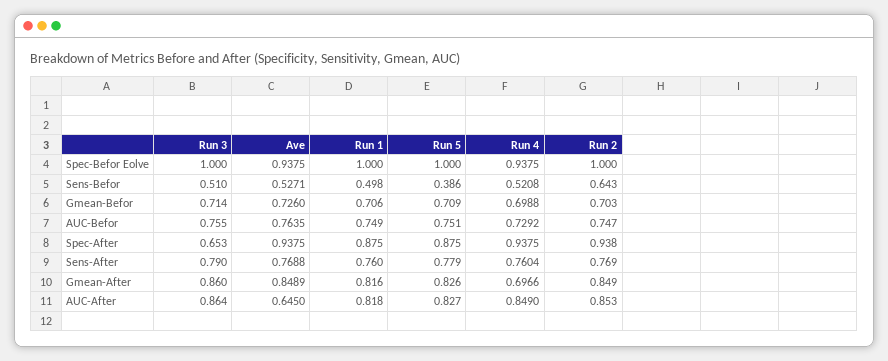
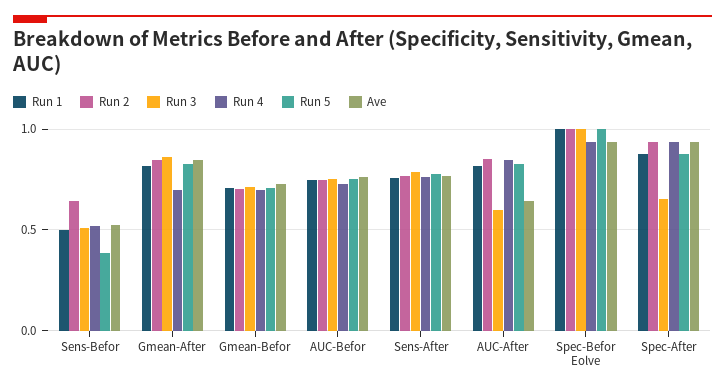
  {
    "Run 3": {
      "Spec-Befor Eolve": 1,
      "Sens-Befor": 0.51,
      "Gmean-Befor": 0.714,
      "AUC-Befor": 0.755,
      "Spec-After": 0.653,
      "Sens-After": 0.79,
      "Gmean-After": 0.86,
-     "AUC-After": 0.864
+     "AUC-After": 0.6
    },
    "Ave": {
      "Spec-Befor Eolve": 0.9375,
      "Sens-Befor": 0.5271,
      "Gmean-Befor": 0.726,
      "AUC-Befor": 0.7635,
      "Spec-After": 0.9375,
      "Sens-After": 0.7688,
      "Gmean-After": 0.8489,
      "AUC-After": 0.645
    },
    "Run 1": {
      "Spec-Befor Eolve": 1,
      "Sens-Befor": 0.498,
      "Gmean-Befor": 0.706,
      "AUC-Befor": 0.749,
      "Spec-After": 0.875,
      "Sens-After": 0.76,
      "Gmean-After": 0.816,
      "AUC-After": 0.818
    },
    "Run 5": {
      "Spec-Befor Eolve": 1,
      "Sens-Befor": 0.386,
      "Gmean-Befor": 0.709,
      "AUC-Befor": 0.751,
      "Spec-After": 0.875,
      "Sens-After": 0.779,
      "Gmean-After": 0.826,
      "AUC-After": 0.827
    },
    "Run 4": {
      "Spec-Befor Eolve": 0.9375,
      "Sens-Befor": 0.5208,
      "Gmean-Befor": 0.6988,
      "AUC-Befor": 0.7292,
      "Spec-After": 0.9375,
      "Sens-After": 0.7604,
      "Gmean-After": 0.6966,
      "AUC-After": 0.849
    },
    "Run 2": {
      "Spec-Befor Eolve": 1,
      "Sens-Befor": 0.643,
      "Gmean-Befor": 0.703,
      "AUC-Befor": 0.747,
      "Spec-After": 0.938,
      "Sens-After": 0.769,
      "Gmean-After": 0.849,
      "AUC-After": 0.853
    }
  }

